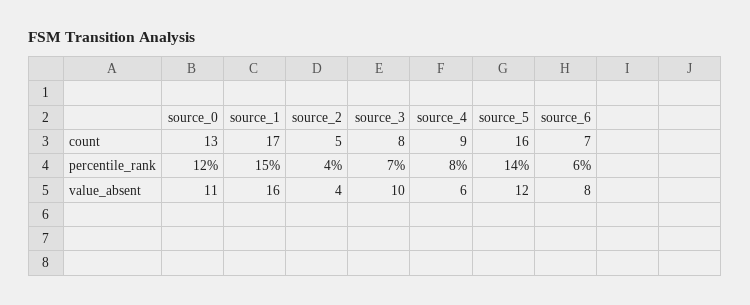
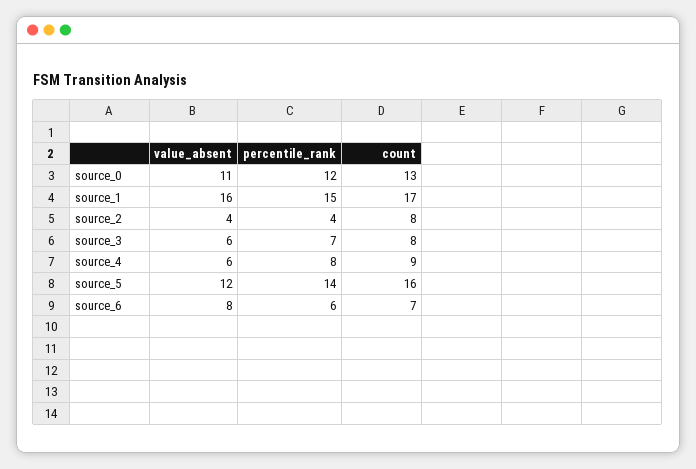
  {
    "source_0": {
      "count": 13,
      "percentile_rank": 12,
      "value_absent": 11
    },
    "source_1": {
      "count": 17,
      "percentile_rank": 15,
      "value_absent": 16
    },
    "source_2": {
-     "count": 5,
+     "count": 8,
      "percentile_rank": 4,
      "value_absent": 4
    },
    "source_3": {
      "count": 8,
      "percentile_rank": 7,
-     "value_absent": 10
+     "value_absent": 6
    },
    "source_4": {
      "count": 9,
      "percentile_rank": 8,
      "value_absent": 6
    },
    "source_5": {
      "count": 16,
      "percentile_rank": 14,
      "value_absent": 12
    },
    "source_6": {
      "count": 7,
      "percentile_rank": 6,
      "value_absent": 8
    }
  }

